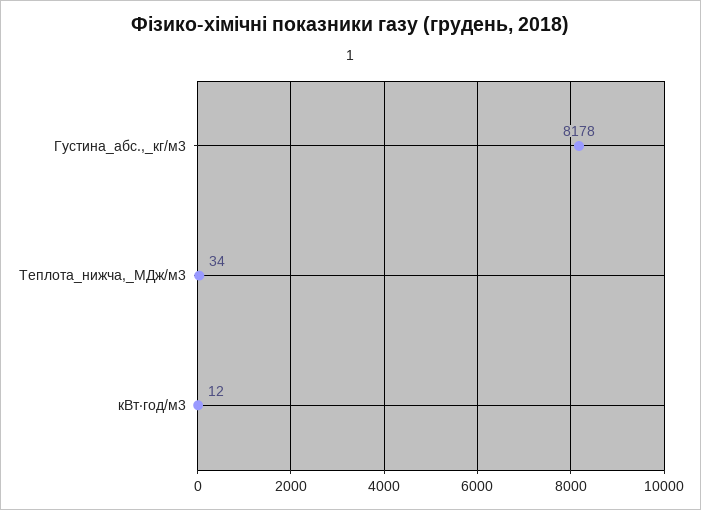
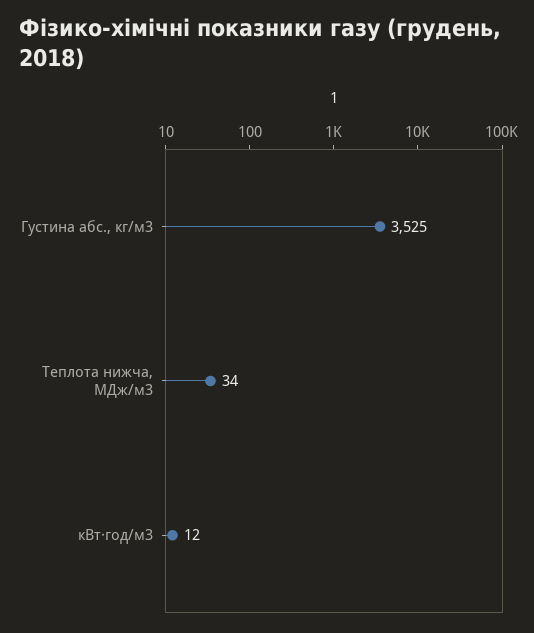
  {
-   "Густина_абс.,_кг/м3": 8178,
+   "Густина_абс.,_кг/м3": 3525,
    "Теплота_нижча,_МДж/м3": 34,
    "кВт‧год/м3": 12
  }

